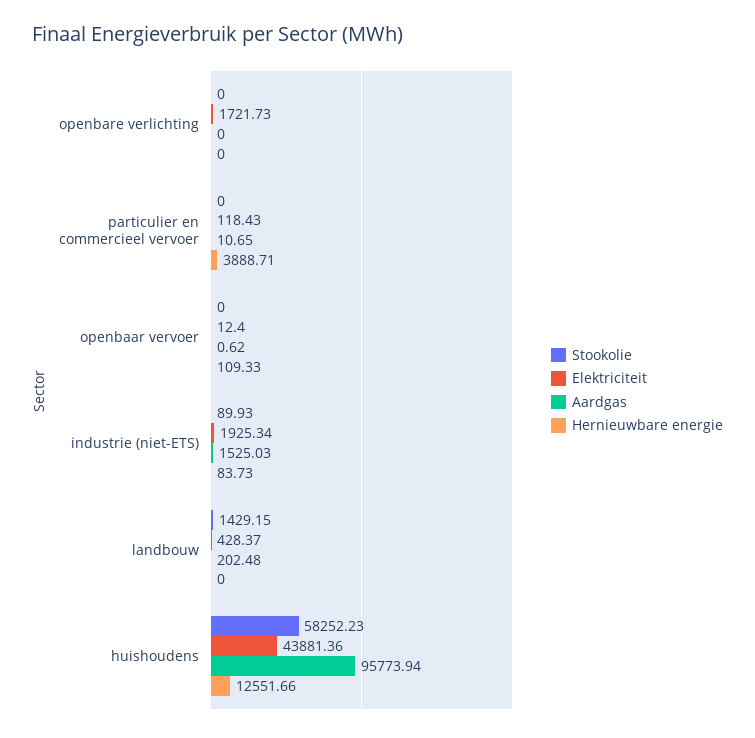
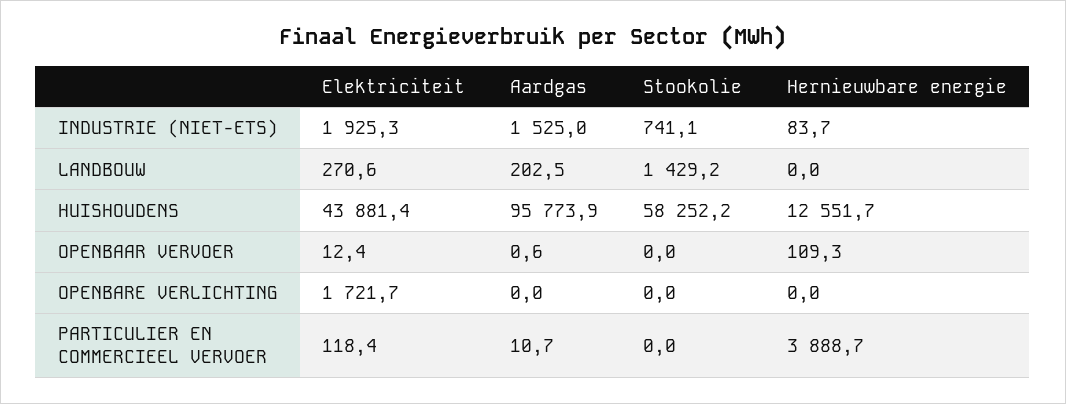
  {
    "Stookolie": {
      "openbare verlichting": 0,
      "particulier en commercieel vervoer": 0,
      "openbaar vervoer": 0,
-     "industrie (niet-ETS)": 89.93,
+     "industrie (niet-ETS)": 741.1,
      "landbouw": 1429.15,
      "huishoudens": 58252.23
    },
    "Elektriciteit": {
      "openbare verlichting": 1721.73,
      "particulier en commercieel vervoer": 118.43,
      "openbaar vervoer": 12.4,
      "industrie (niet-ETS)": 1925.34,
-     "landbouw": 428.37,
+     "landbouw": 270.6,
      "huishoudens": 43881.36
    },
    "Aardgas": {
      "openbare verlichting": 0,
      "particulier en commercieel vervoer": 10.65,
      "openbaar vervoer": 0.62,
      "industrie (niet-ETS)": 1525.03,
      "landbouw": 202.48,
      "huishoudens": 95773.94
    },
    "Hernieuwbare energie": {
      "openbare verlichting": 0,
      "particulier en commercieel vervoer": 3888.71,
      "openbaar vervoer": 109.33,
      "industrie (niet-ETS)": 83.73,
      "landbouw": 0,
      "huishoudens": 12551.66
    }
  }

